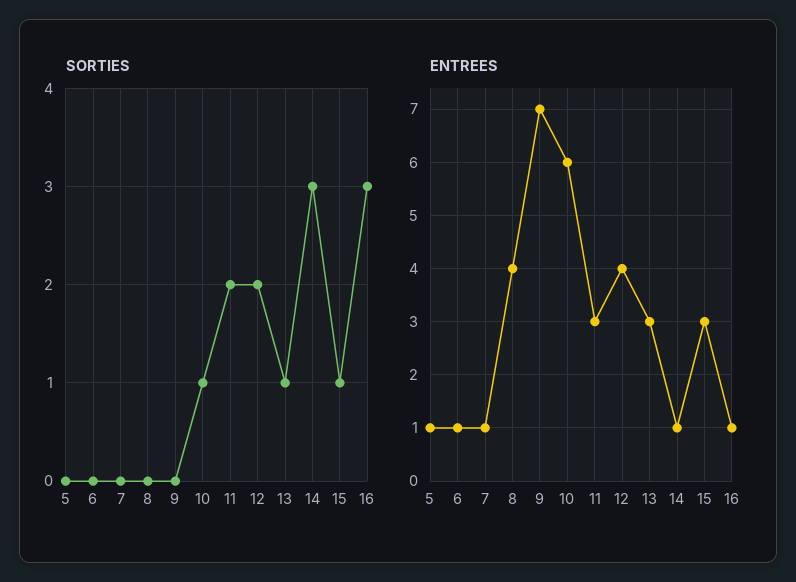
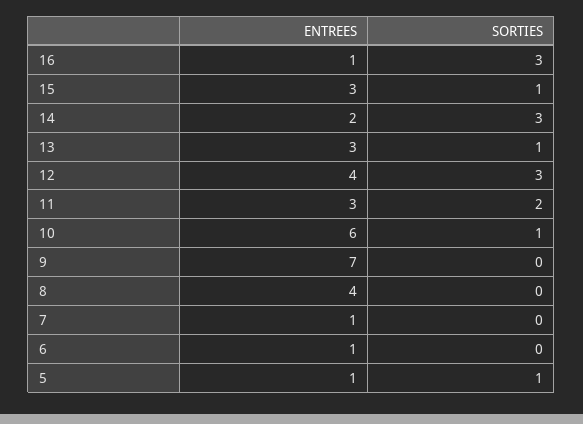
  {
    "SORTIES": {
-     "5": 0,
+     "5": 1,
      "6": 0,
      "7": 0,
      "8": 0,
      "9": 0,
      "10": 1,
      "11": 2,
-     "12": 2,
+     "12": 3,
      "13": 1,
      "14": 3,
      "15": 1,
      "16": 3
    },
    "ENTREES": {
      "5": 1,
      "6": 1,
      "7": 1,
      "8": 4,
      "9": 7,
      "10": 6,
      "11": 3,
      "12": 4,
      "13": 3,
-     "14": 1,
+     "14": 2,
      "15": 3,
      "16": 1
    }
  }

